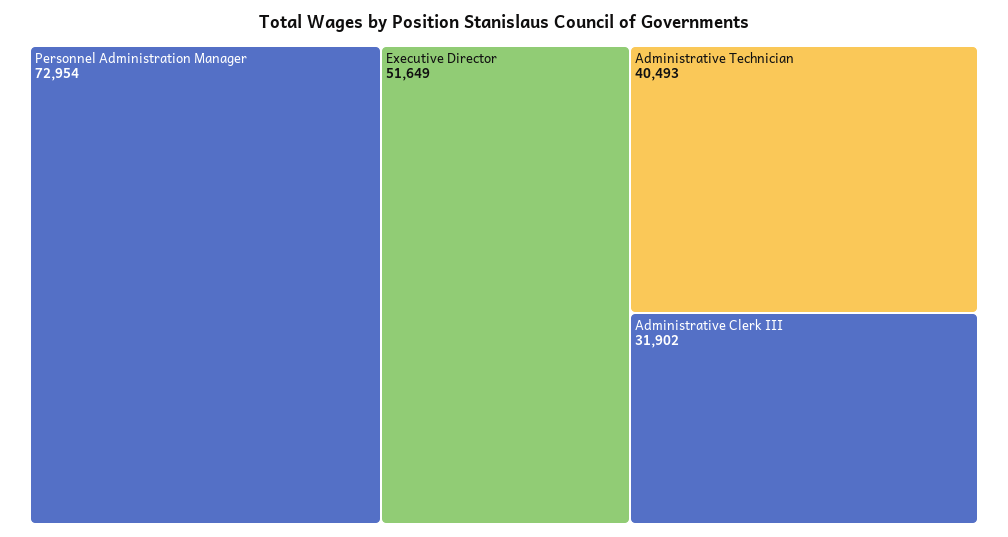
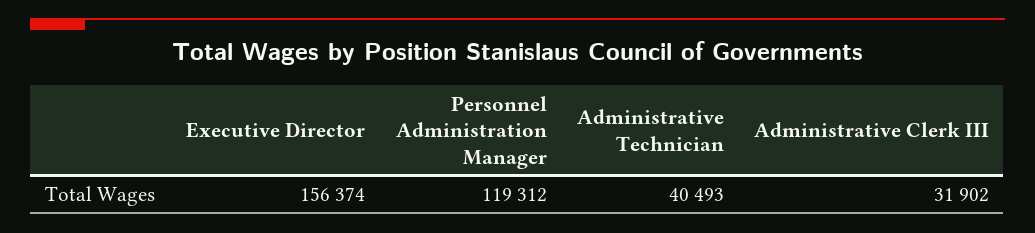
  {
-   "Personnel Administration Manager": 72954,
+   "Personnel Administration Manager": 119312,
-   "Executive Director": 51649,
+   "Executive Director": 156374,
    "Administrative Technician": 40493,
    "Administrative Clerk III": 31902
  }

